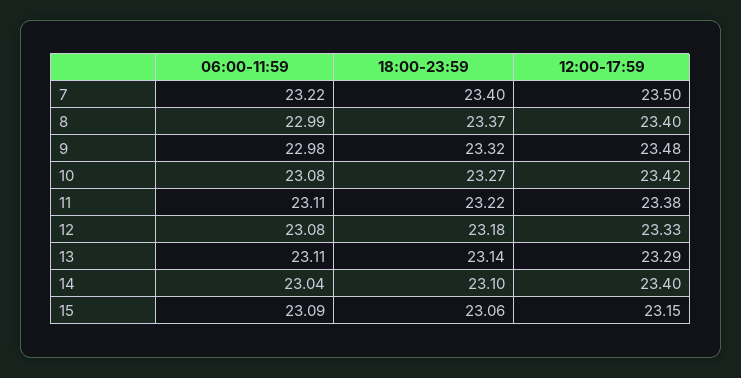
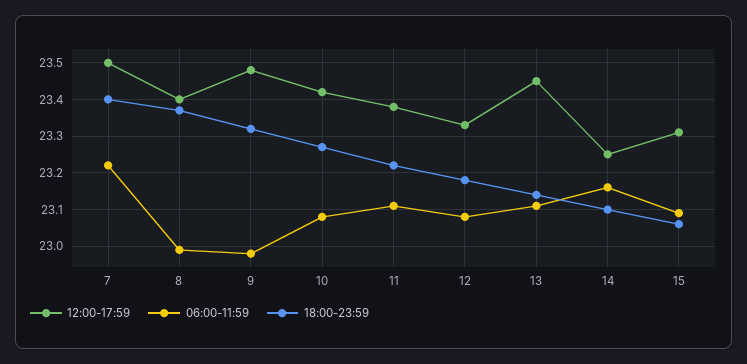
  {
    "06:00-11:59": {
      "7": 23.22,
      "8": 22.99,
      "9": 22.98,
      "10": 23.08,
      "11": 23.11,
      "12": 23.08,
      "13": 23.11,
-     "14": 23.04,
+     "14": 23.15,
      "15": 23.09
    },
    "18:00-23:59": {
      "7": 23.4,
      "8": 23.37,
      "9": 23.32,
      "10": 23.27,
      "11": 23.22,
      "12": 23.18,
      "13": 23.14,
      "14": 23.1,
      "15": 23.06
    },
    "12:00-17:59": {
      "7": 23.5,
      "8": 23.4,
      "9": 23.48,
      "10": 23.42,
      "11": 23.38,
      "12": 23.33,
-     "13": 23.29,
+     "13": 23.45,
-     "14": 23.4,
+     "14": 23.25,
-     "15": 23.15
+     "15": 23.3
    }
  }

